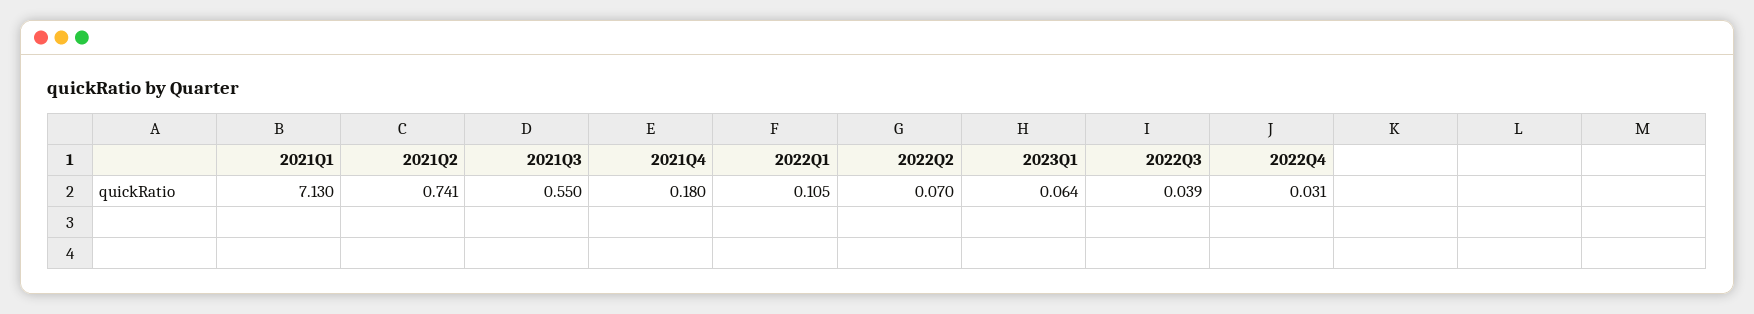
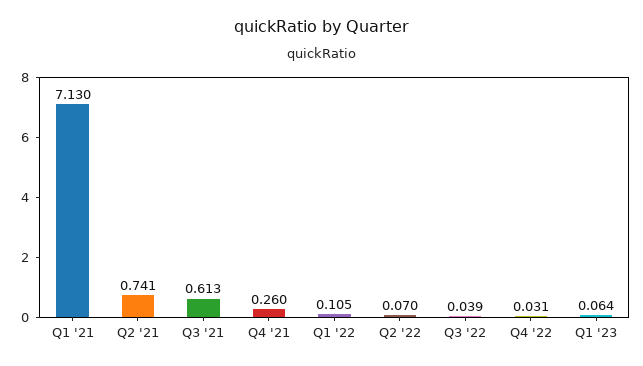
  {
    "2021Q1": 7.13,
    "2021Q2": 0.741,
-   "2021Q3": 0.55,
+   "2021Q3": 0.613,
-   "2021Q4": 0.18,
+   "2021Q4": 0.26,
    "2022Q1": 0.105,
    "2022Q2": 0.07,
    "2023Q1": 0.064,
    "2022Q3": 0.039,
    "2022Q4": 0.031
  }

